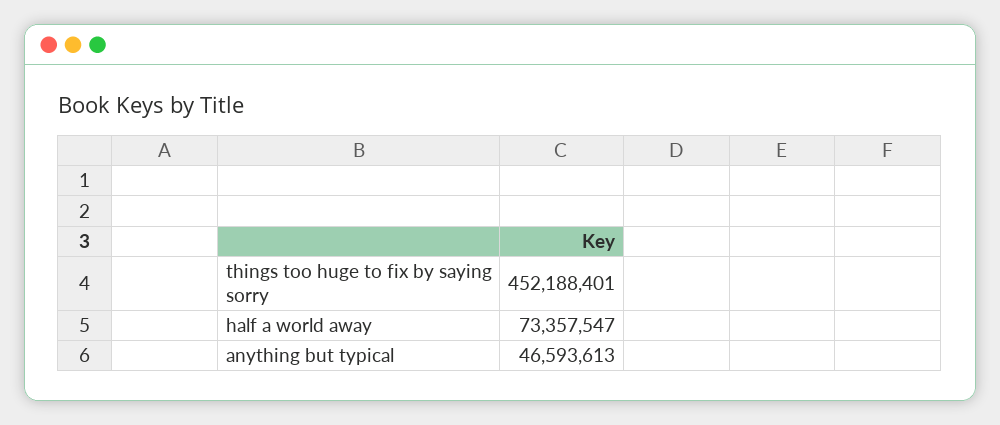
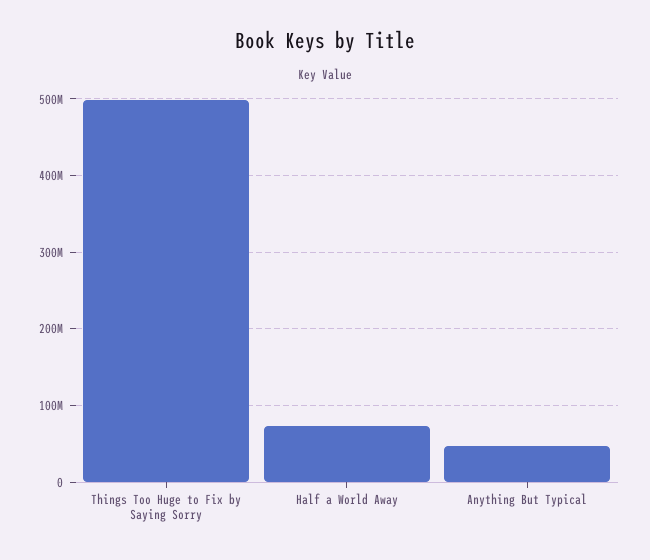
  {
-   "things too huge to fix by saying sorry": 452188401,
+   "things too huge to fix by saying sorry": 500000000,
    "half a world away": 73357547,
    "anything but typical": 46593613
  }

